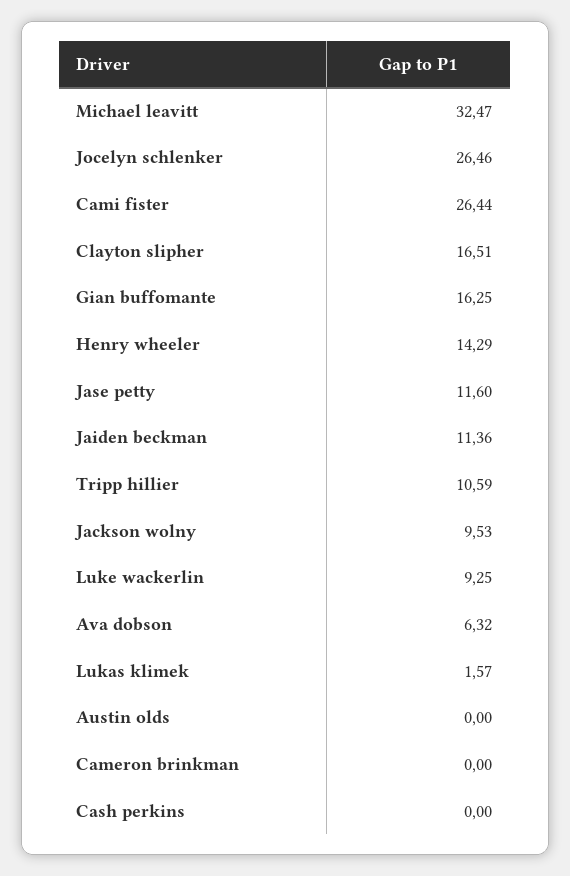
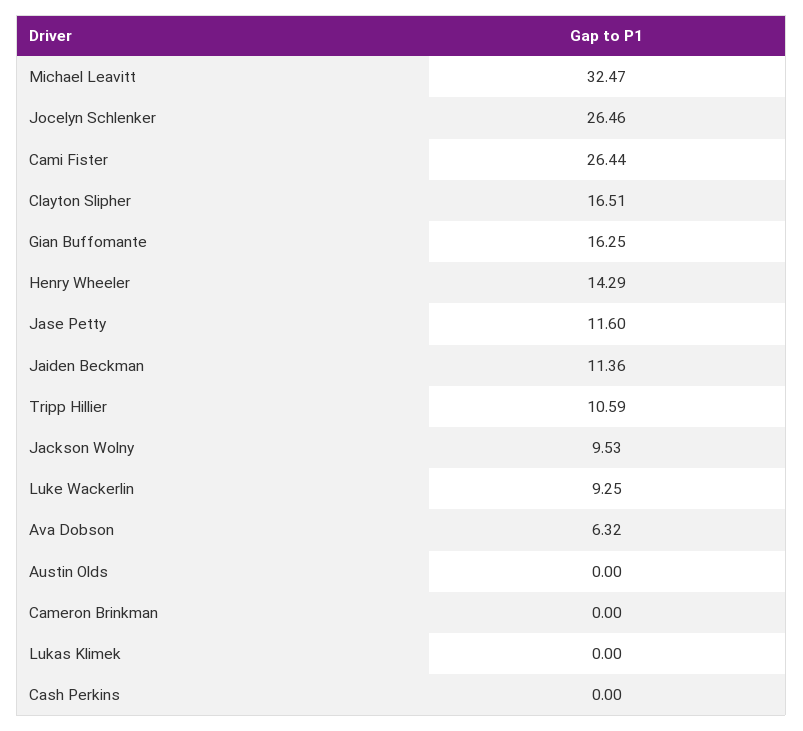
  {
    "Michael leavitt": 32.47,
    "Jocelyn schlenker": 26.46,
    "Cami fister": 26.44,
    "Clayton slipher": 16.51,
    "Gian buffomante": 16.25,
    "Henry wheeler": 14.29,
    "Jase petty": 11.6,
    "Jaiden beckman": 11.36,
    "Tripp hillier": 10.59,
    "Jackson wolny": 9.53,
    "Luke wackerlin": 9.25,
    "Ava dobson": 6.32,
-   "Lukas klimek": 1.57,
+   "Lukas klimek": 0,
    "Austin olds": 0,
    "Cameron brinkman": 0,
    "Cash perkins": 0
  }

